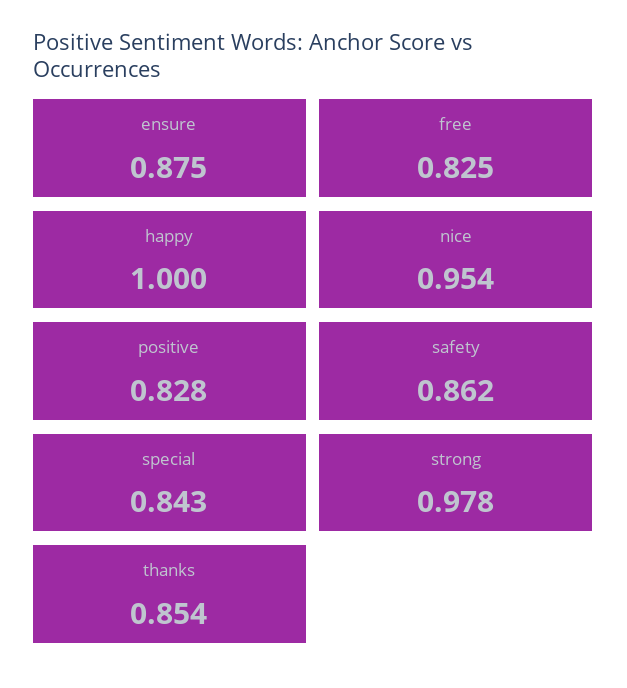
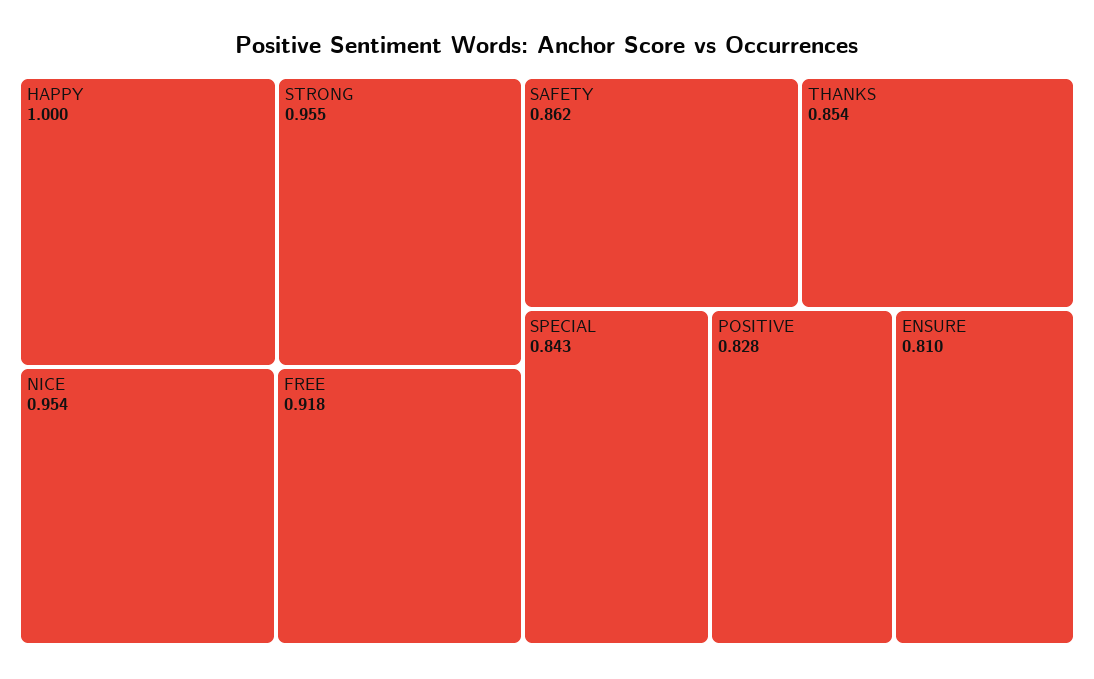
  {
-   "ensure": 0.875,
+   "ensure": 0.81,
-   "free": 0.825,
+   "free": 0.918,
    "happy": 1,
    "nice": 0.954,
    "positive": 0.828,
    "safety": 0.862,
    "special": 0.843,
-   "strong": 0.978,
+   "strong": 0.955,
    "thanks": 0.854
  }

